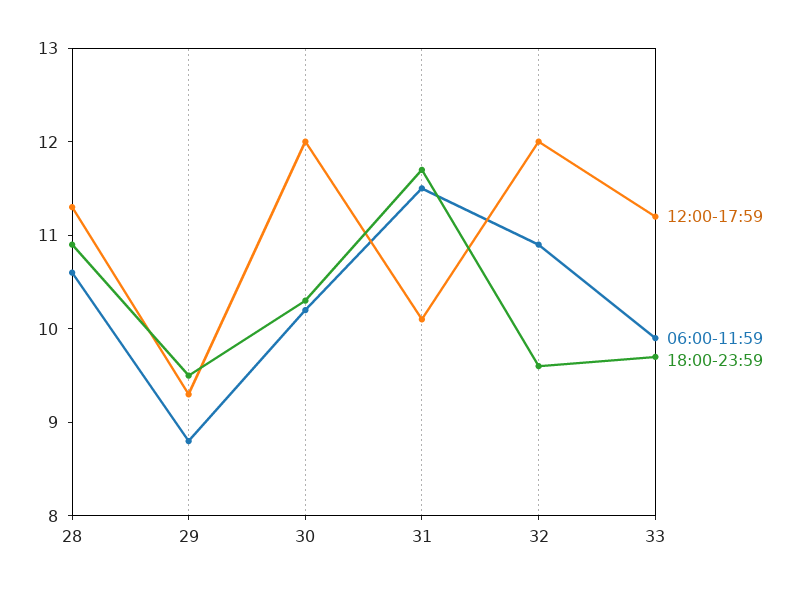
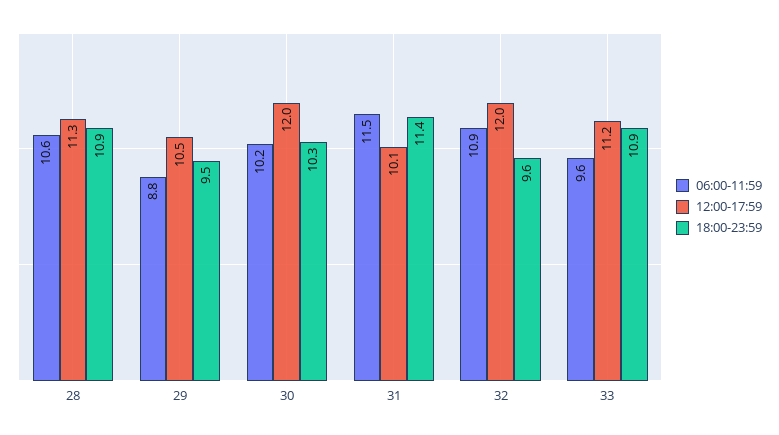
  {
    "12:00-17:59": {
      "28": 11.3,
-     "29": 9.3,
+     "29": 10.5,
      "30": 12,
      "31": 10.1,
      "32": 12,
      "33": 11.2
    },
    "06:00-11:59": {
      "28": 10.6,
      "29": 8.8,
      "30": 10.2,
      "31": 11.5,
      "32": 10.9,
-     "33": 9.9
+     "33": 9.6
    },
    "18:00-23:59": {
      "28": 10.9,
      "29": 9.5,
      "30": 10.3,
-     "31": 11.7,
+     "31": 11.4,
      "32": 9.6,
-     "33": 9.7
+     "33": 10.9
    }
  }

